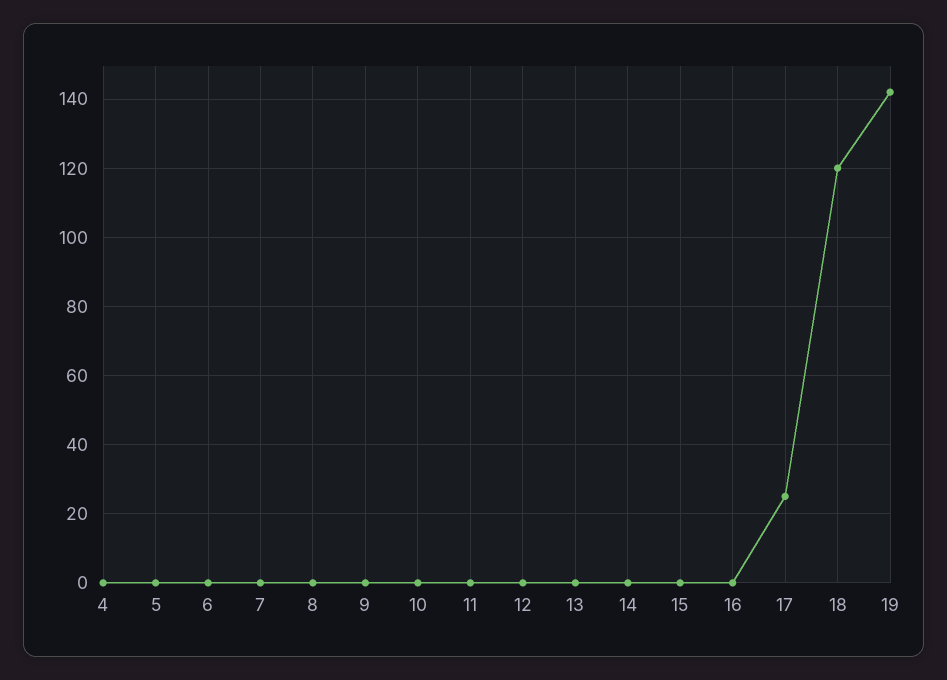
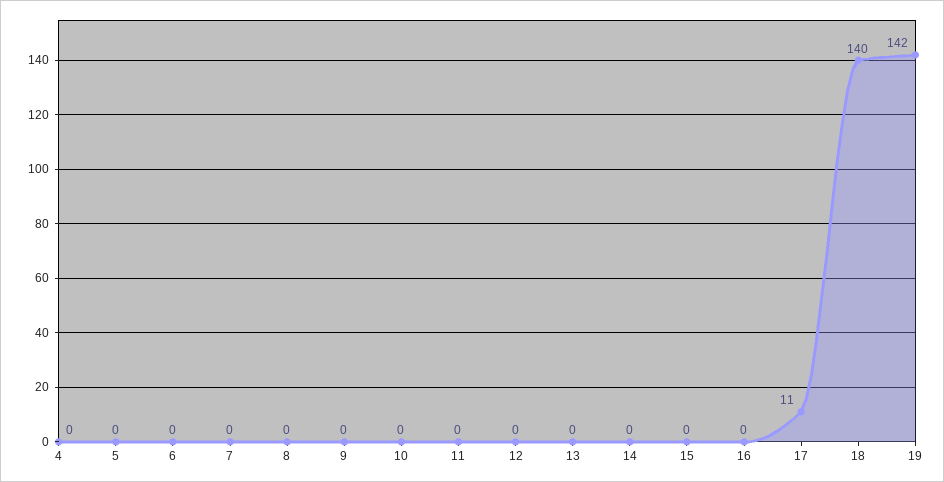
  {
    "4": 0,
    "5": 0,
    "6": 0,
    "7": 0,
    "8": 0,
    "9": 0,
    "10": 0,
    "11": 0,
    "12": 0,
    "13": 0,
    "14": 0,
    "15": 0,
    "16": 0,
-   "17": 25,
+   "17": 11,
-   "18": 120,
+   "18": 140,
    "19": 142
  }

